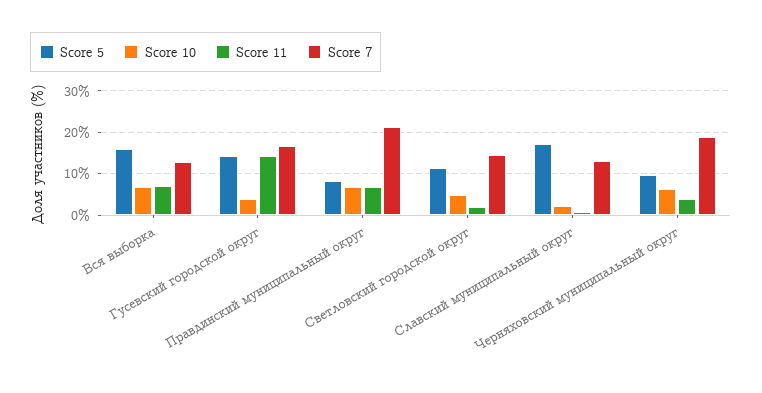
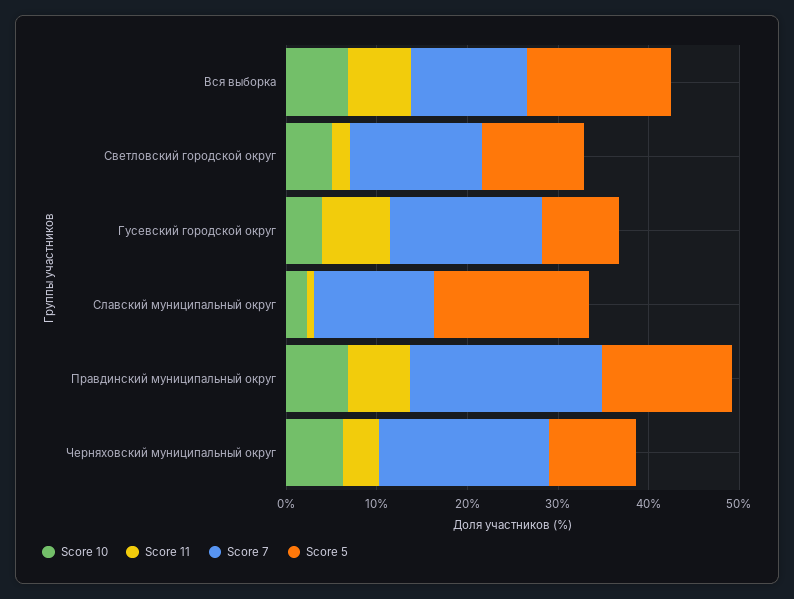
  {
    "Score 5": {
      "Вся выборка": 16,
-     "Гусевский городской округ": 14,
+     "Гусевский городской округ": 8,
-     "Правдинский муниципальный округ": 8,
+     "Правдинский муниципальный округ": 14,
      "Светловский городской округ": 12,
      "Славский муниципальный округ": 18,
      "Черняховский муниципальный округ": 10
    },
    "Score 10": {
      "Вся выборка": 6,
      "Гусевский городской округ": 4,
      "Правдинский муниципальный округ": 6,
      "Светловский городской округ": 6,
      "Славский муниципальный округ": 2,
      "Черняховский муниципальный округ": 6
    },
    "Score 11": {
      "Вся выборка": 8,
-     "Гусевский городской округ": 14,
+     "Гусевский городской округ": 8,
      "Правдинский муниципальный округ": 6,
      "Светловский городской округ": 2,
      "Славский муниципальный округ": 0,
      "Черняховский муниципальный округ": 4
    },
    "Score 7": {
      "Вся выборка": 12,
      "Гусевский городской округ": 16,
      "Правдинский муниципальный округ": 22,
      "Светловский городской округ": 14,
      "Славский муниципальный округ": 14,
      "Черняховский муниципальный округ": 18
    }
  }

